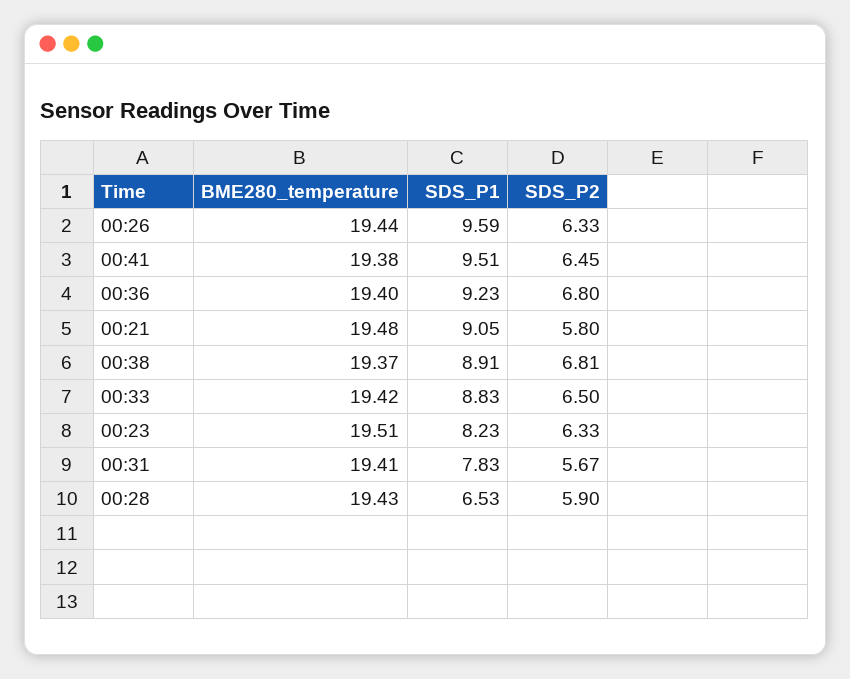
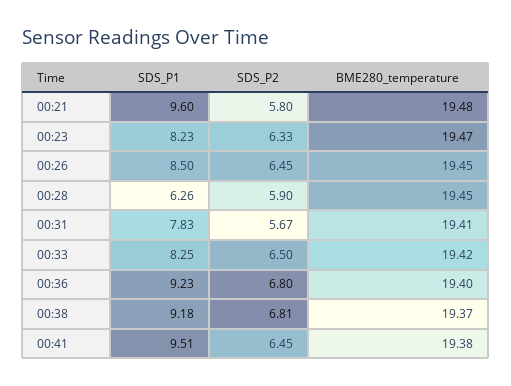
  {
    "BME280_temperature": {
-     "00:26": 19.44,
+     "00:26": 19.45,
      "00:41": 19.38,
      "00:36": 19.4,
      "00:21": 19.48,
      "00:38": 19.37,
      "00:33": 19.42,
-     "00:23": 19.51,
+     "00:23": 19.47,
      "00:31": 19.41,
-     "00:28": 19.43
+     "00:28": 19.45
    },
    "SDS_P1": {
-     "00:26": 9.59,
+     "00:26": 8.5,
      "00:41": 9.51,
      "00:36": 9.23,
-     "00:21": 9.05,
+     "00:21": 9.6,
-     "00:38": 8.91,
+     "00:38": 9.18,
-     "00:33": 8.83,
+     "00:33": 8.25,
      "00:23": 8.23,
      "00:31": 7.83,
-     "00:28": 6.53
+     "00:28": 6.26
    },
    "SDS_P2": {
-     "00:26": 6.33,
+     "00:26": 6.45,
      "00:41": 6.45,
      "00:36": 6.8,
      "00:21": 5.8,
      "00:38": 6.81,
      "00:33": 6.5,
      "00:23": 6.33,
      "00:31": 5.67,
      "00:28": 5.9
    }
  }

